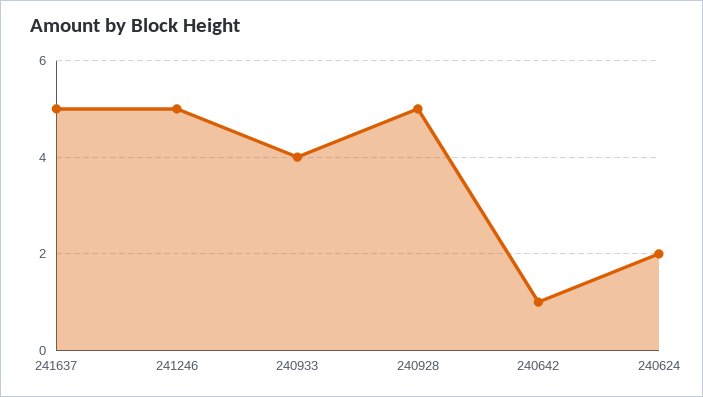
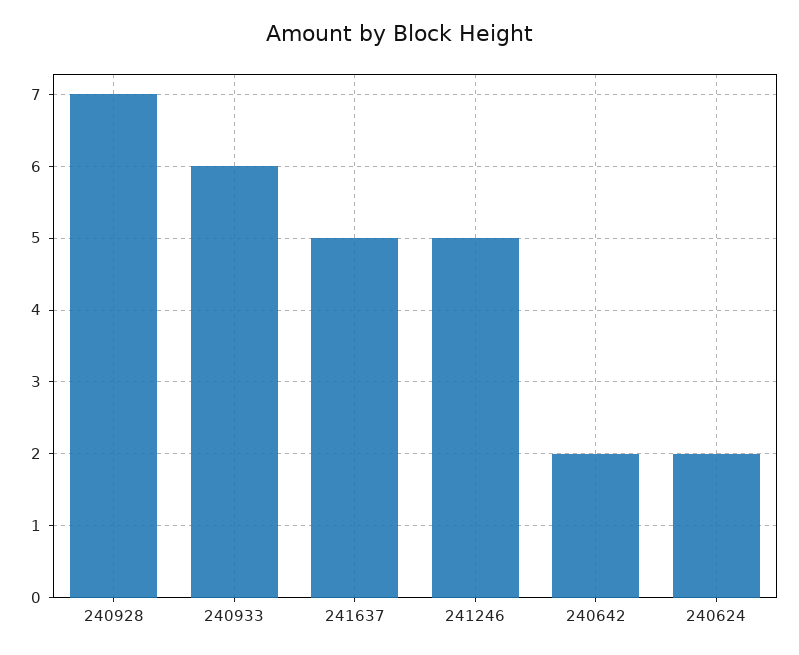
  {
    "241637": 5,
    "241246": 5,
-   "240933": 4,
+   "240933": 6,
-   "240928": 5,
+   "240928": 7,
-   "240642": 1,
+   "240642": 2,
    "240624": 2
  }

